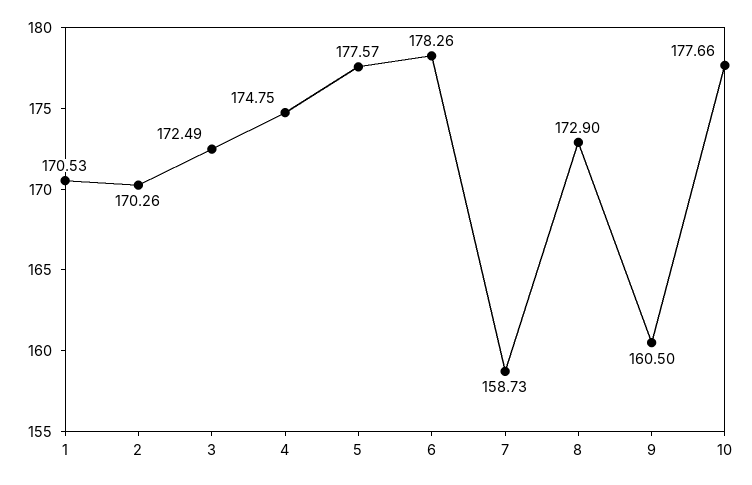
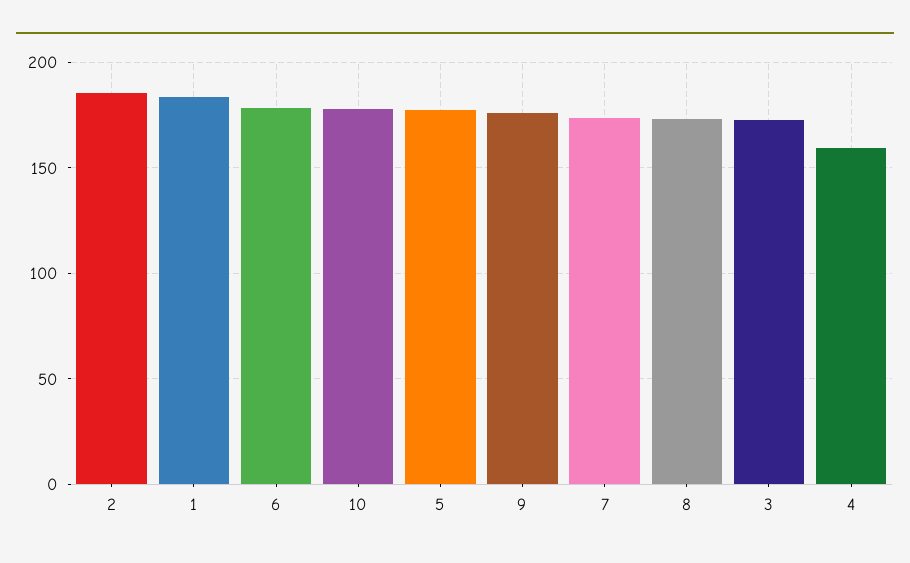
  {
-   "1": 170.53,
+   "1": 185,
-   "2": 170.26,
+   "2": 185,
    "3": 172.49,
-   "4": 174.75,
+   "4": 160,
    "5": 177.57,
    "6": 178.26,
-   "7": 158.73,
+   "7": 175,
    "8": 172.9,
-   "9": 160.5,
+   "9": 175,
    "10": 177.66
  }

